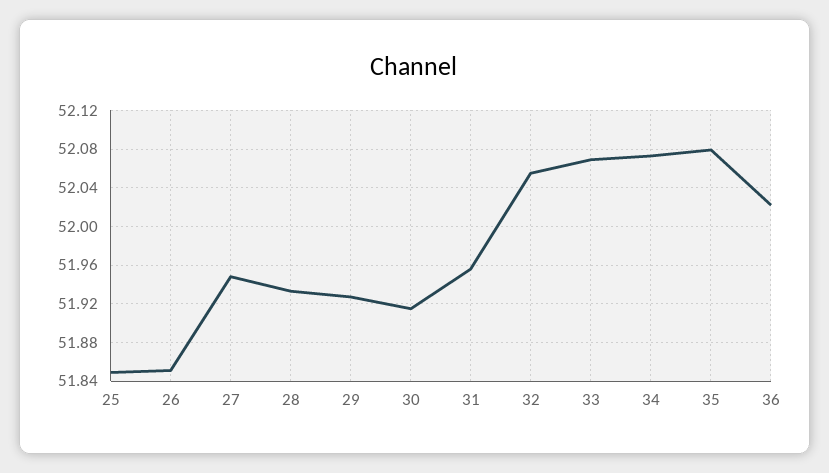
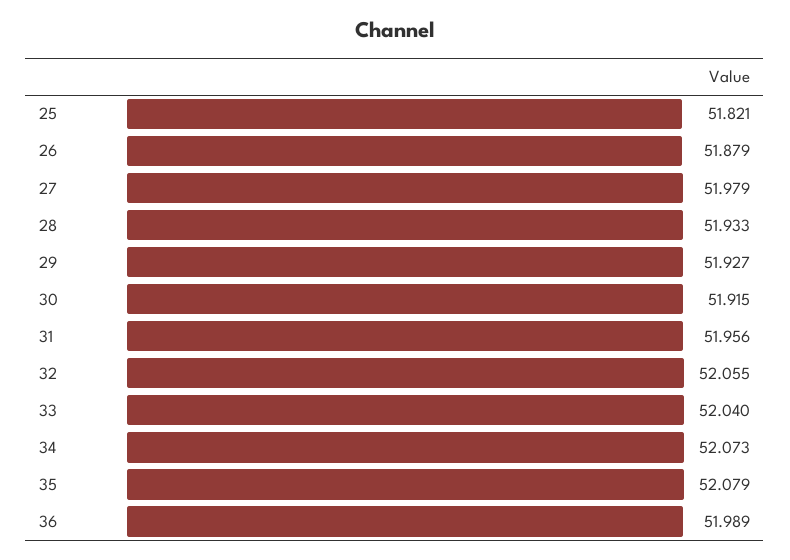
  {
-   "25": 51.85,
+   "25": 51.821,
-   "26": 51.85,
+   "26": 51.879,
-   "27": 51.95,
+   "27": 51.979,
    "28": 51.933,
    "29": 51.927,
    "30": 51.915,
    "31": 51.956,
    "32": 52.055,
-   "33": 52.07,
+   "33": 52.04,
    "34": 52.073,
    "35": 52.079,
-   "36": 52.02
+   "36": 51.989
  }

